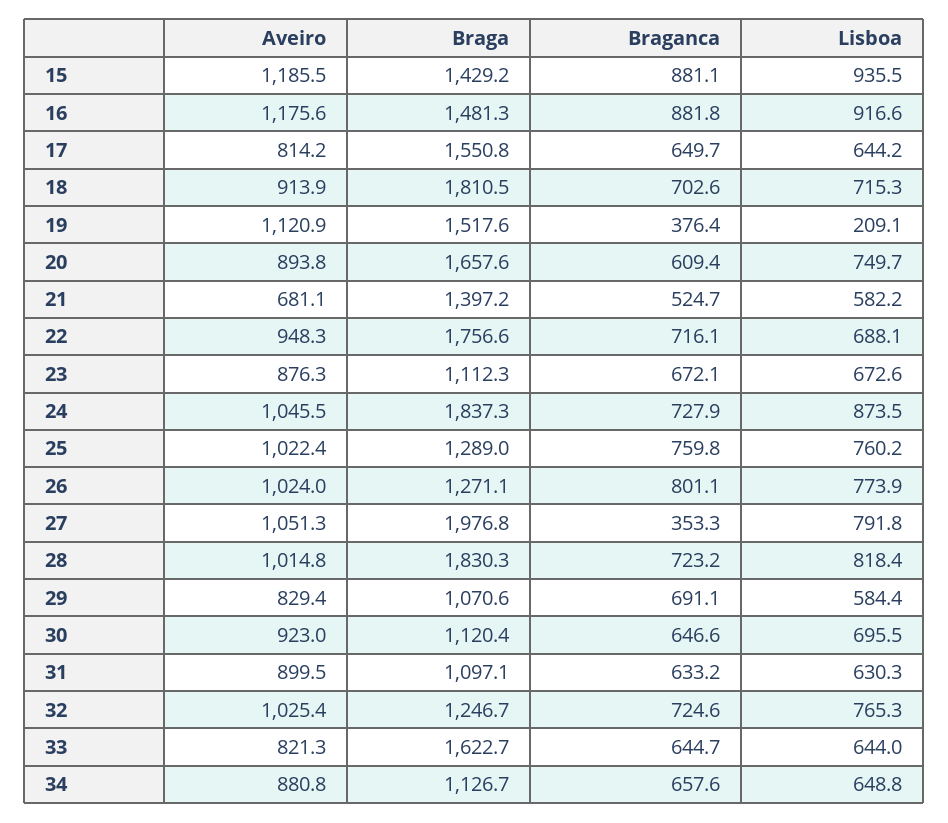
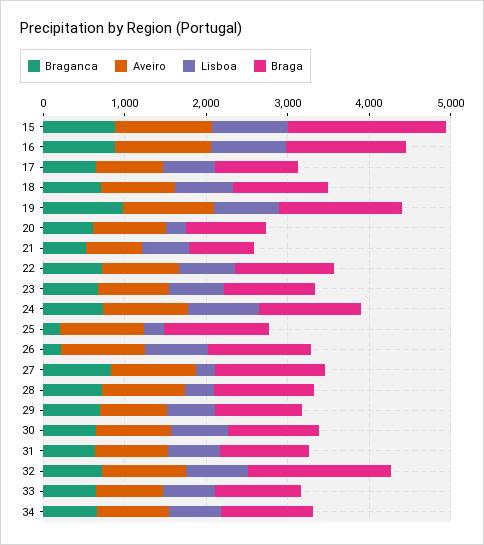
  {
    "Aveiro": {
      "15": 1185.5,
      "16": 1175.6,
      "17": 814.2,
      "18": 913.9,
      "19": 1120.9,
      "20": 893.8,
      "21": 681.1,
      "22": 948.3,
      "23": 876.3,
      "24": 1045.5,
      "25": 1022.4,
      "26": 1024,
      "27": 1051.3,
      "28": 1014.8,
      "29": 829.4,
      "30": 923,
      "31": 899.5,
      "32": 1025.4,
      "33": 821.3,
      "34": 880.8
    },
    "Braga": {
-     "15": 1429.2,
+     "15": 2000,
      "16": 1481.3,
-     "17": 1550.8,
+     "17": 1000,
-     "18": 1810.5,
+     "18": 1200,
      "19": 1517.6,
-     "20": 1657.6,
+     "20": 1000,
-     "21": 1397.2,
+     "21": 800,
-     "22": 1756.6,
+     "22": 1200,
      "23": 1112.3,
-     "24": 1837.3,
+     "24": 1200,
      "25": 1289,
      "26": 1271.1,
-     "27": 1976.8,
+     "27": 1400,
-     "28": 1830.3,
+     "28": 1200,
      "29": 1070.6,
      "30": 1120.4,
      "31": 1097.1,
-     "32": 1246.7,
+     "32": 1800,
-     "33": 1622.7,
+     "33": 1000,
      "34": 1126.7
    },
    "Braganca": {
      "15": 881.1,
      "16": 881.8,
      "17": 649.7,
      "18": 702.6,
-     "19": 376.4,
+     "19": 1000,
      "20": 609.4,
      "21": 524.7,
      "22": 716.1,
      "23": 672.1,
      "24": 727.9,
-     "25": 759.8,
+     "25": 200,
-     "26": 801.1,
+     "26": 200,
-     "27": 353.3,
+     "27": 800,
      "28": 723.2,
      "29": 691.1,
      "30": 646.6,
      "31": 633.2,
      "32": 724.6,
      "33": 644.7,
      "34": 657.6
    },
    "Lisboa": {
      "15": 935.5,
      "16": 916.6,
      "17": 644.2,
      "18": 715.3,
-     "19": 209.1,
+     "19": 800,
-     "20": 749.7,
+     "20": 200,
      "21": 582.2,
      "22": 688.1,
      "23": 672.6,
      "24": 873.5,
-     "25": 760.2,
+     "25": 200,
      "26": 773.9,
-     "27": 791.8,
+     "27": 200,
-     "28": 818.4,
+     "28": 400,
      "29": 584.4,
      "30": 695.5,
      "31": 630.3,
      "32": 765.3,
      "33": 644,
      "34": 648.8
    }
  }

